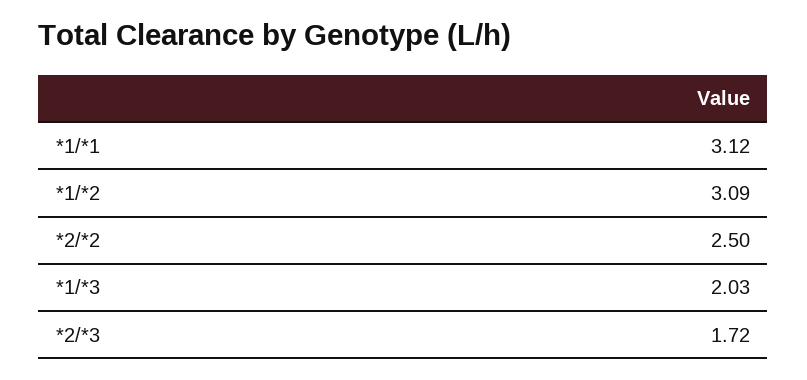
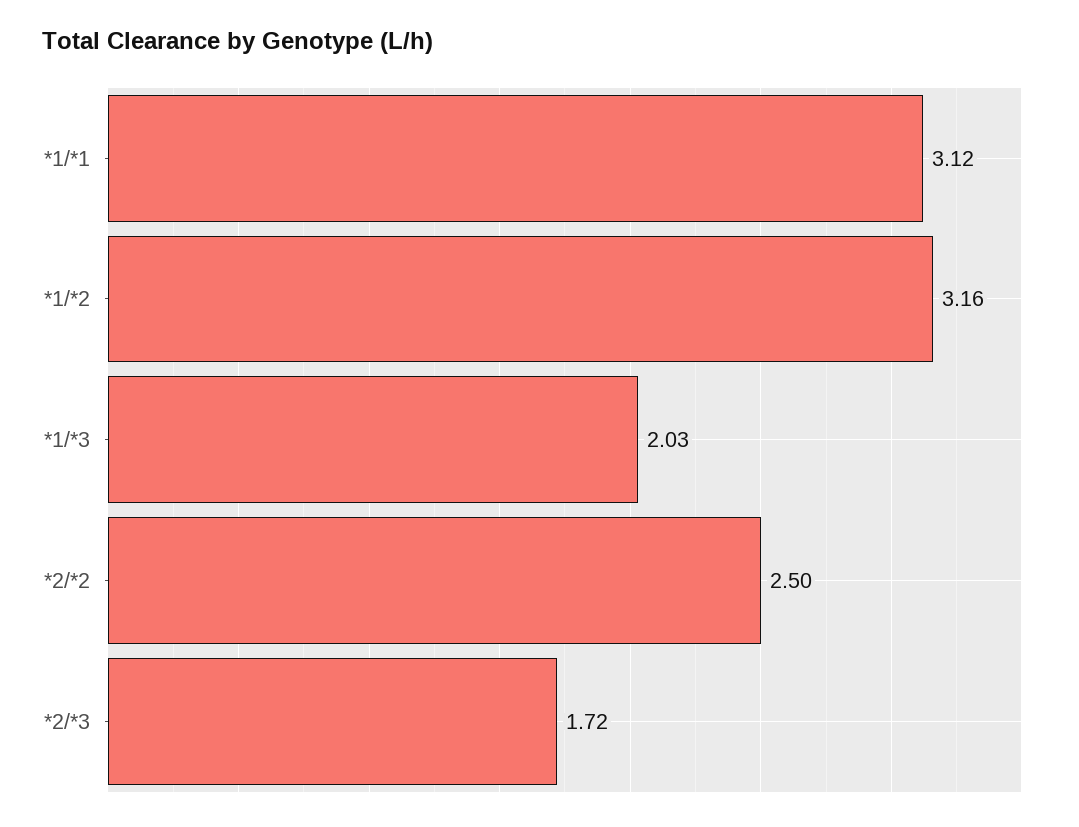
  {
    "*1/*1": 3.12,
-   "*1/*2": 3.09,
+   "*1/*2": 3.16,
    "*2/*2": 2.5,
    "*1/*3": 2.03,
    "*2/*3": 1.72
  }

